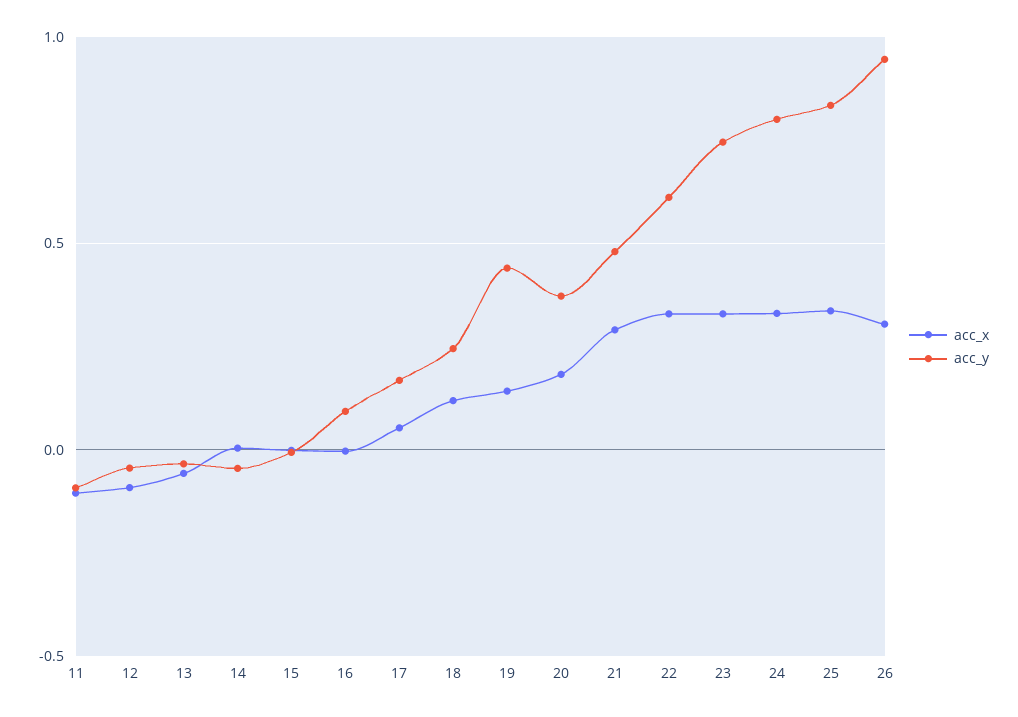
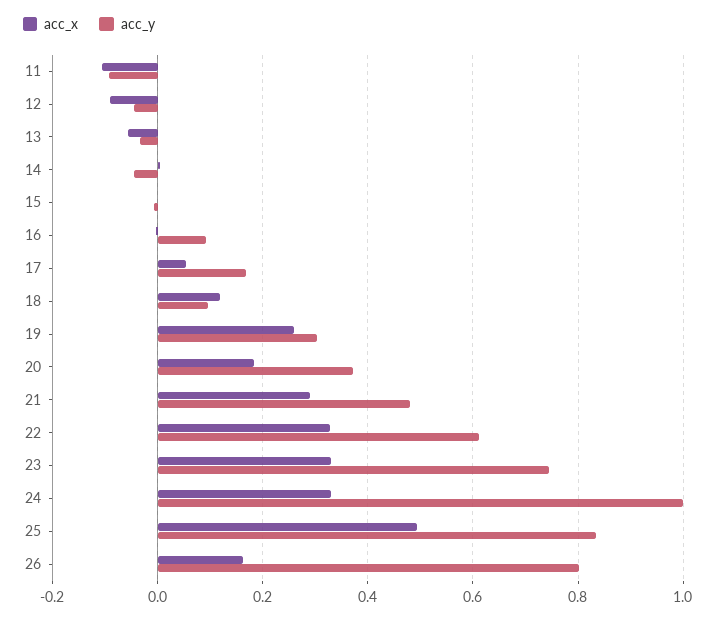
  {
    "acc_x": {
      "11": -0.1,
      "12": -0.1,
      "13": -0.06,
      "14": 0,
      "15": 0,
      "16": 0,
      "17": 0.06,
      "18": 0.12,
-     "19": 0.15,
+     "19": 0.26,
      "20": 0.18,
      "21": 0.3,
      "22": 0.32,
      "23": 0.32,
      "24": 0.34,
-     "25": 0.35,
+     "25": 0.5,
-     "26": 0.3
+     "26": 0.16
    },
    "acc_y": {
      "11": -0.1,
      "12": -0.04,
      "13": -0.04,
      "14": -0.04,
      "15": 0,
      "16": 0.1,
      "17": 0.16,
-     "18": 0.25,
+     "18": 0.1,
-     "19": 0.45,
+     "19": 0.3,
      "20": 0.38,
      "21": 0.48,
      "22": 0.62,
      "23": 0.74,
-     "24": 0.8,
+     "24": 1,
      "25": 0.84,
-     "26": 0.95
+     "26": 0.8
    }
  }

